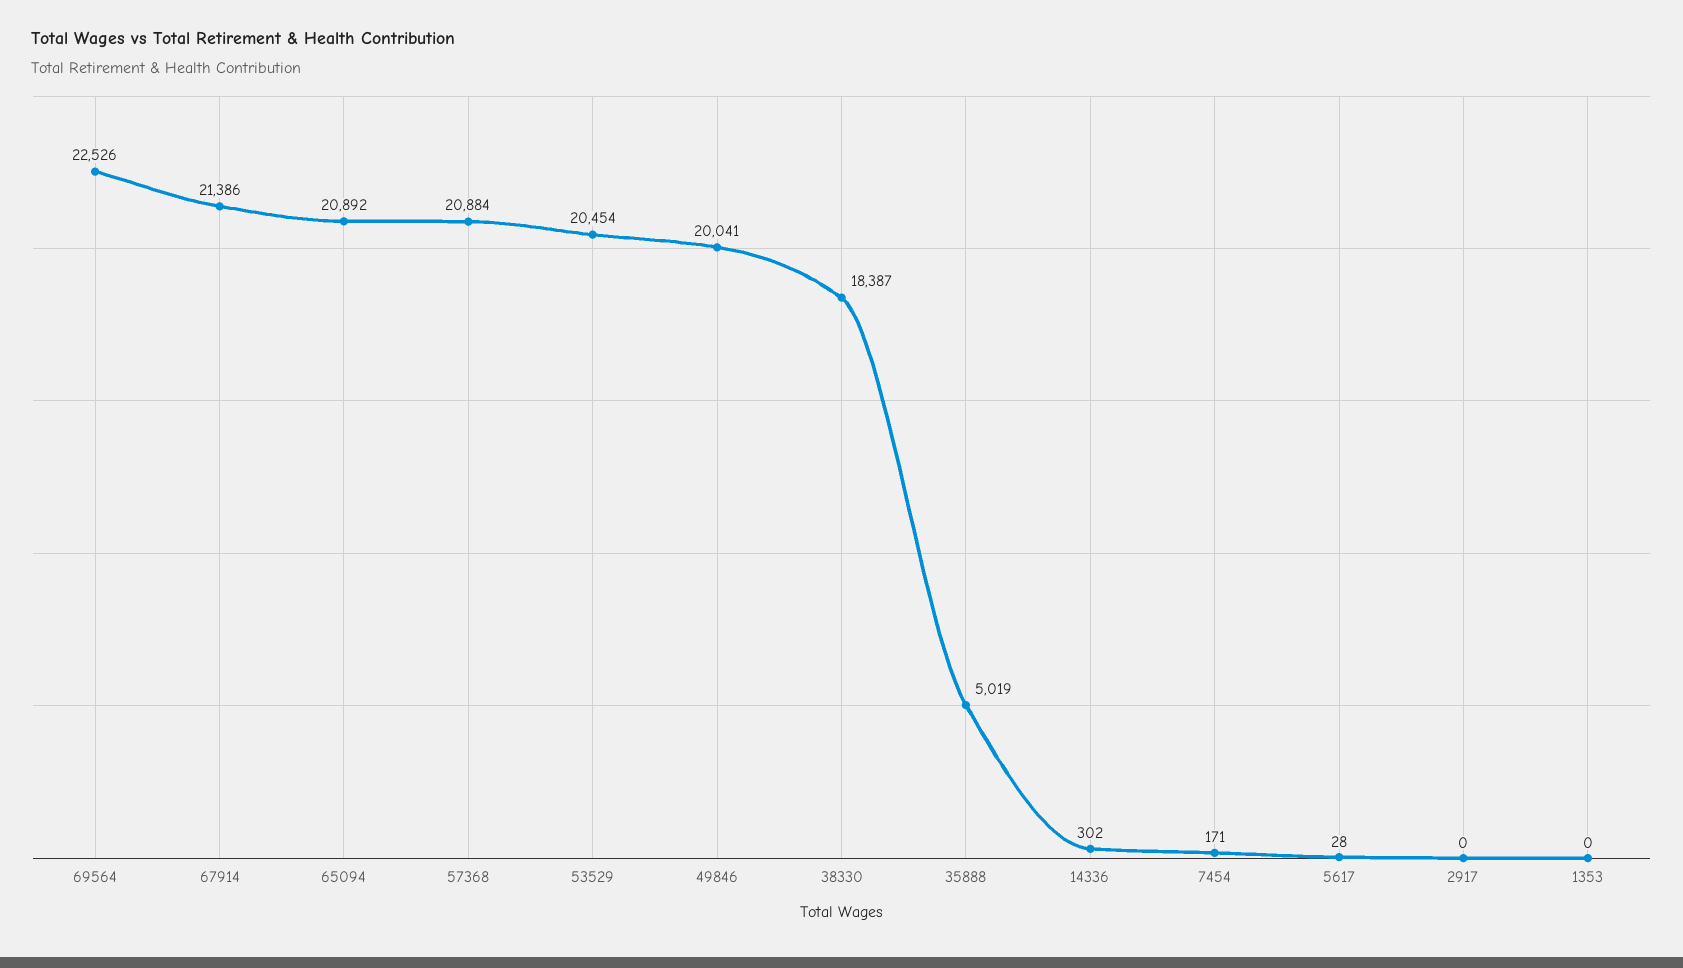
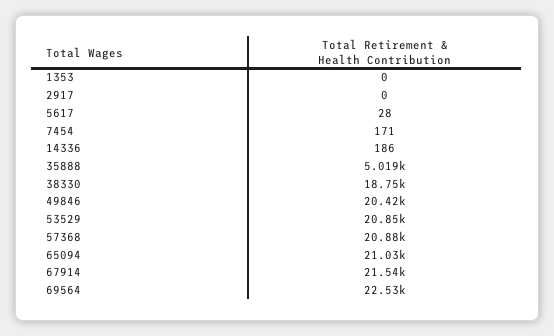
  {
    "69564": 22526,
-   "67914": 21386,
+   "67914": 21540,
-   "65094": 20892,
+   "65094": 21030,
    "57368": 20884,
-   "53529": 20454,
+   "53529": 20850,
-   "49846": 20041,
+   "49846": 20420,
-   "38330": 18387,
+   "38330": 18750,
    "35888": 5019,
-   "14336": 302,
+   "14336": 186,
    "7454": 171,
    "5617": 28,
    "2917": 0,
    "1353": 0
  }

